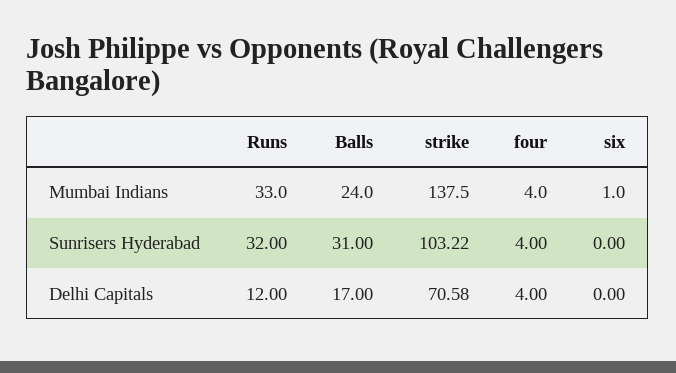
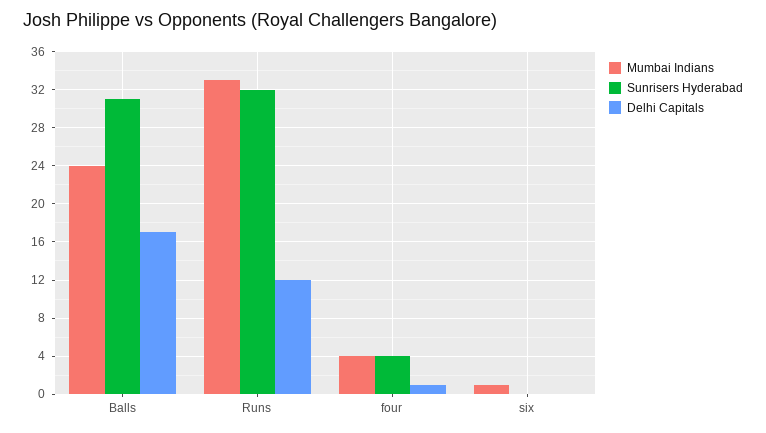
  {
    "Mumbai Indians": {
      "Runs": 33,
      "Balls": 24,
-     "strike": 137.5,
      "four": 4,
      "six": 1
    },
    "Sunrisers Hyderabad": {
      "Runs": 32,
      "Balls": 31,
-     "strike": 103.22,
      "four": 4,
      "six": 0
    },
    "Delhi Capitals": {
      "Runs": 12,
      "Balls": 17,
-     "strike": 70.58,
-     "four": 4,
+     "four": 1,
      "six": 0
    }
  }

